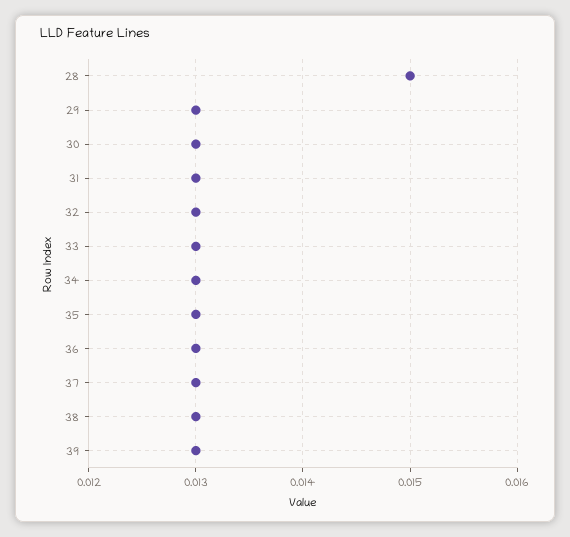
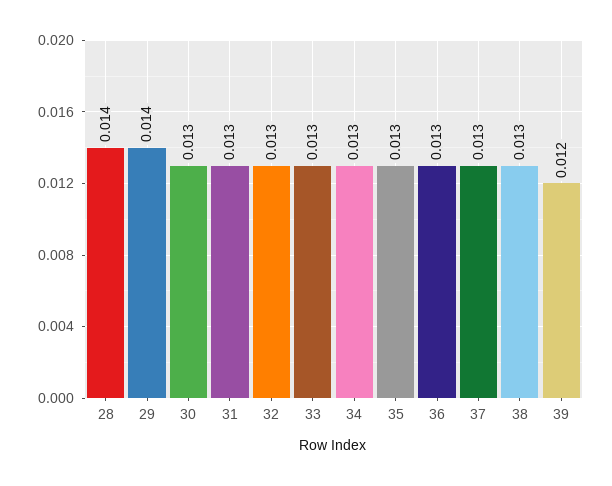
  {
-   "28": 0.015,
+   "28": 0.014,
-   "29": 0.013,
+   "29": 0.014,
    "30": 0.013,
    "31": 0.013,
    "32": 0.013,
    "33": 0.013,
    "34": 0.013,
    "35": 0.013,
    "36": 0.013,
    "37": 0.013,
    "38": 0.013,
-   "39": 0.013
+   "39": 0.012
  }

